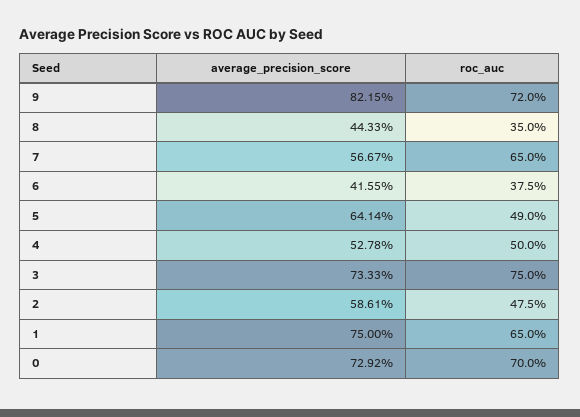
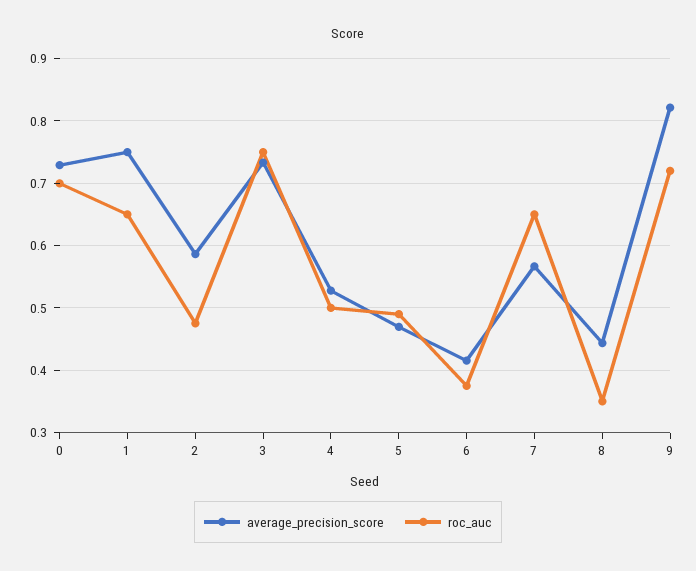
  {
    "average_precision_score": {
      "9": 0.8215,
      "8": 0.4433,
      "7": 0.5667,
      "6": 0.4155,
-     "5": 0.6414,
+     "5": 0.47,
      "4": 0.5278,
      "3": 0.7333,
      "2": 0.5861,
      "1": 0.75,
      "0": 0.7292
    },
    "roc_auc": {
      "9": 0.72,
      "8": 0.35,
      "7": 0.65,
      "6": 0.375,
      "5": 0.49,
      "4": 0.5,
      "3": 0.75,
      "2": 0.475,
      "1": 0.65,
      "0": 0.7
    }
  }

